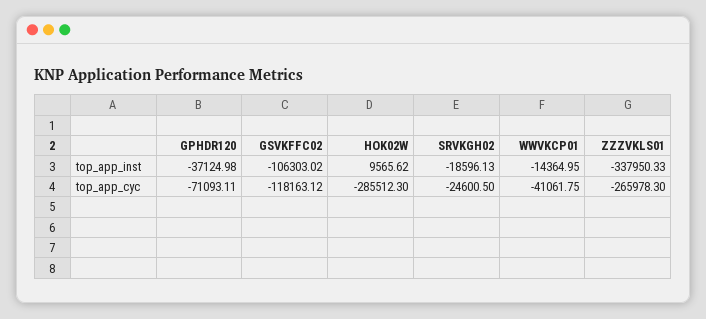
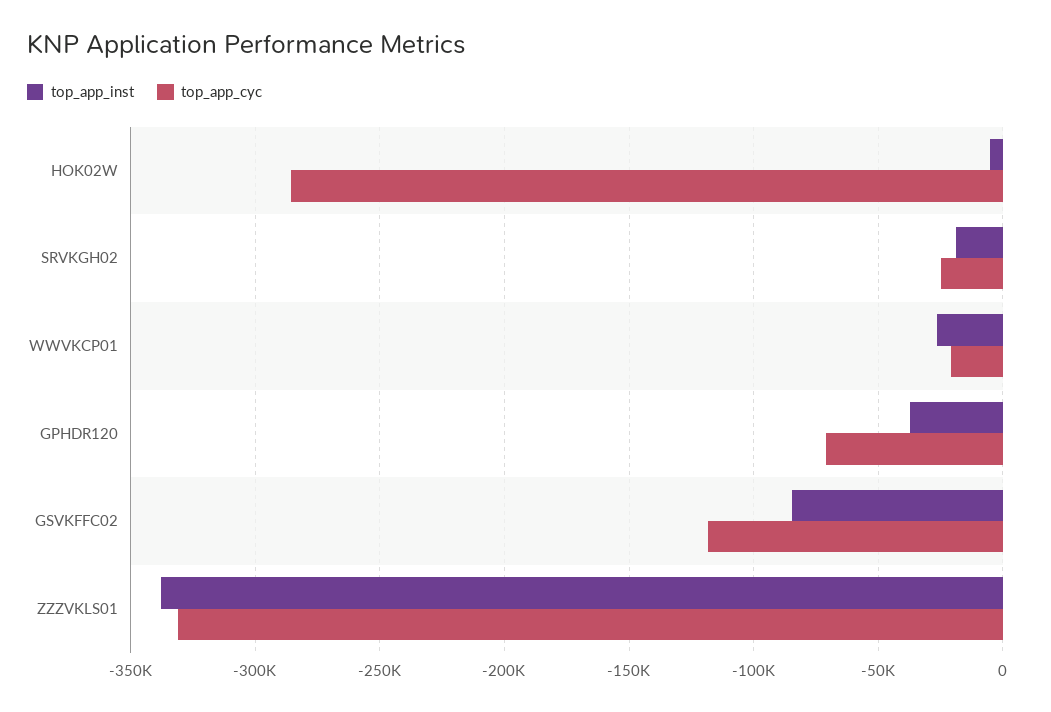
  {
    "top_app_inst": {
      "GPHDR120": -37124.98,
-     "GSVKFFC02": -106303.02,
+     "GSVKFFC02": -85000,
-     "HOK02W": 9565.62,
+     "HOK02W": -5000,
      "SRVKGH02": -18596.13,
-     "WWVKCP01": -14364.95,
+     "WWVKCP01": -25000,
      "ZZZVKLS01": -337950.33
    },
    "top_app_cyc": {
      "GPHDR120": -71093.11,
      "GSVKFFC02": -118163.12,
      "HOK02W": -285512.3,
      "SRVKGH02": -24600.5,
-     "WWVKCP01": -41061.75,
+     "WWVKCP01": -20000,
-     "ZZZVKLS01": -265978.3
+     "ZZZVKLS01": -330000
    }
  }

